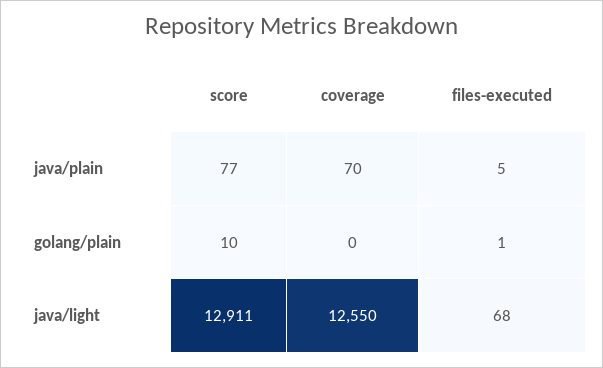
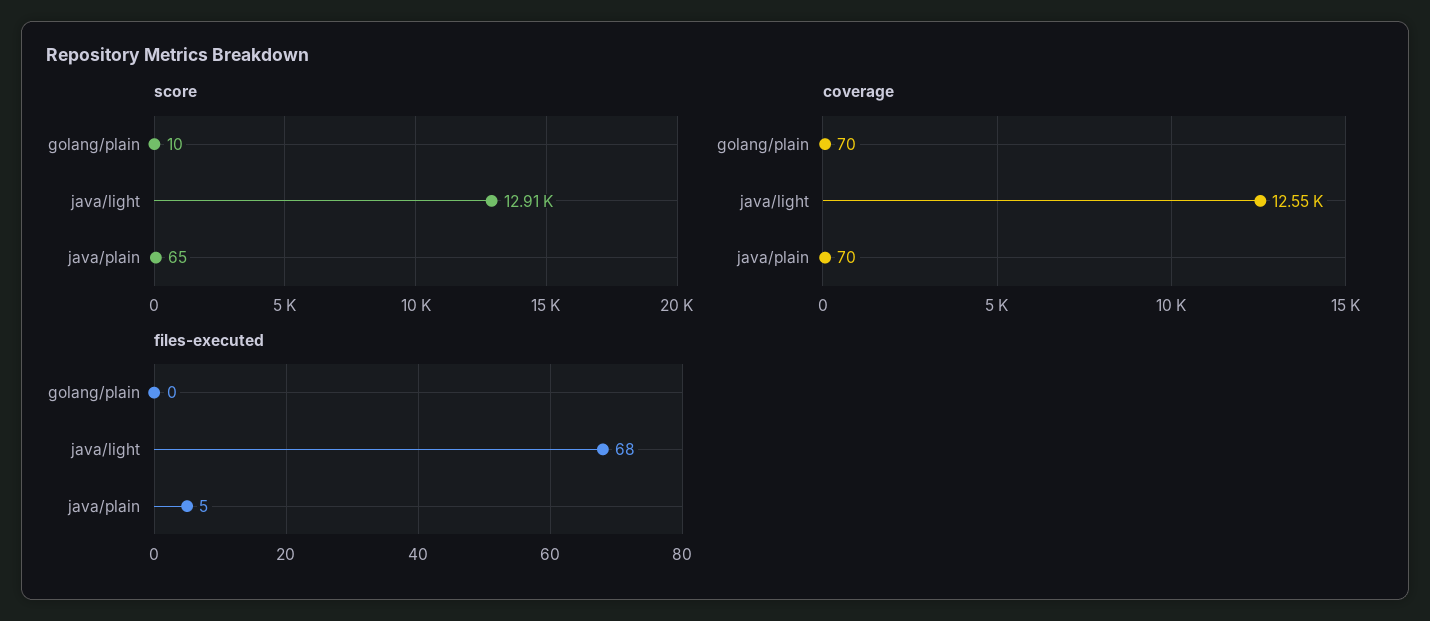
  {
    "score": {
-     "java/plain": 77,
+     "java/plain": 65,
      "golang/plain": 10,
      "java/light": 12911
    },
    "coverage": {
      "java/plain": 70,
-     "golang/plain": 0,
+     "golang/plain": 70,
      "java/light": 12550
    },
    "files-executed": {
      "java/plain": 5,
-     "golang/plain": 1,
+     "golang/plain": 0,
      "java/light": 68
    }
  }

